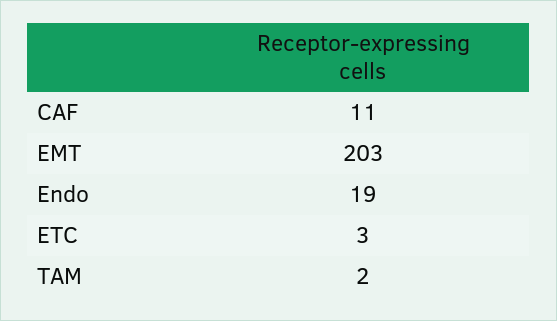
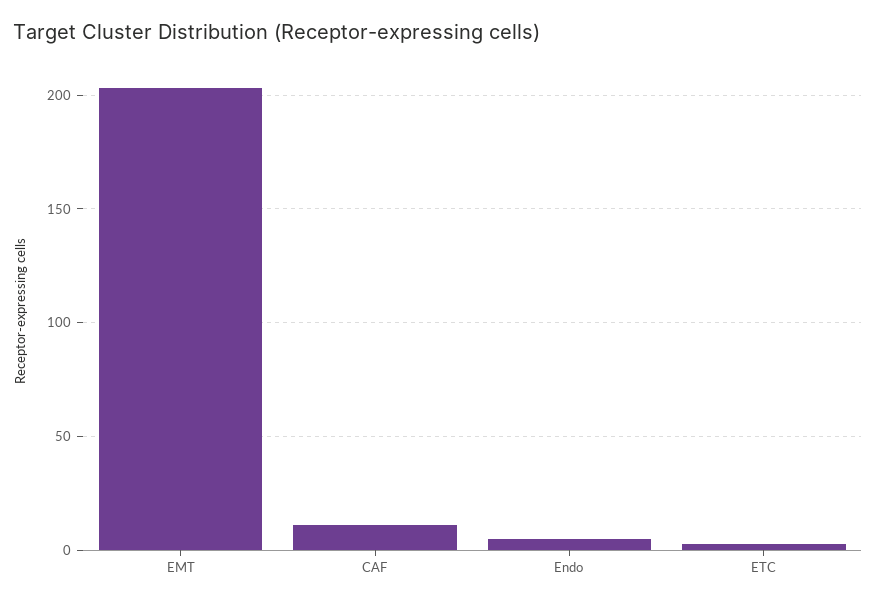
  {
    "CAF": 11,
    "EMT": 203,
-   "Endo": 19,
+   "Endo": 5,
-   "ETC": 3,
+   "ETC": 3
-   "TAM": 2
  }

